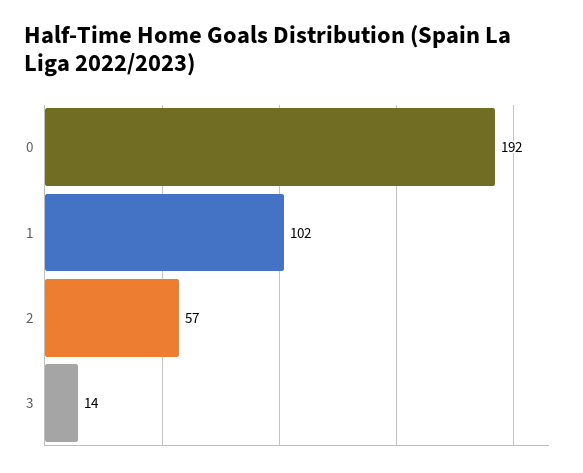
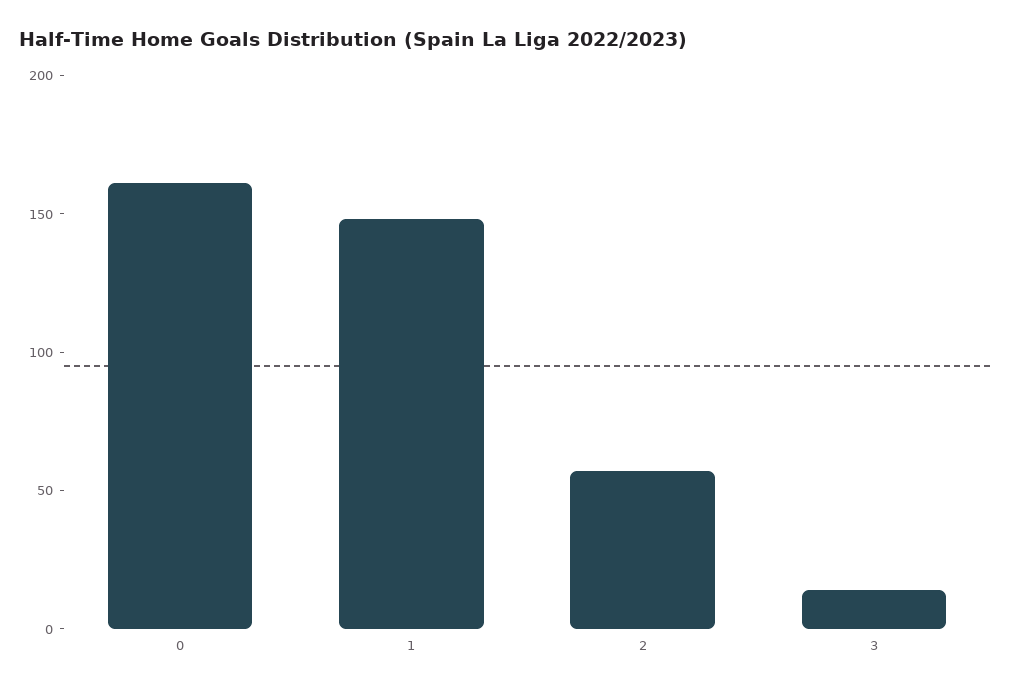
  {
-   "0": 192,
+   "0": 160,
-   "1": 102,
+   "1": 150,
    "2": 57,
    "3": 14
  }

